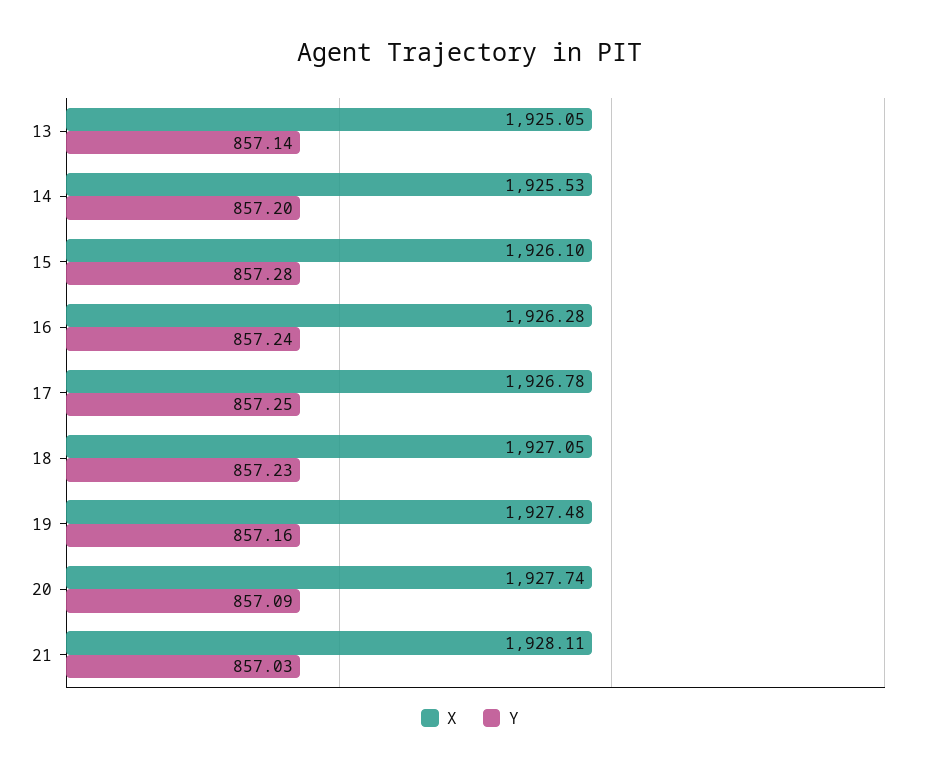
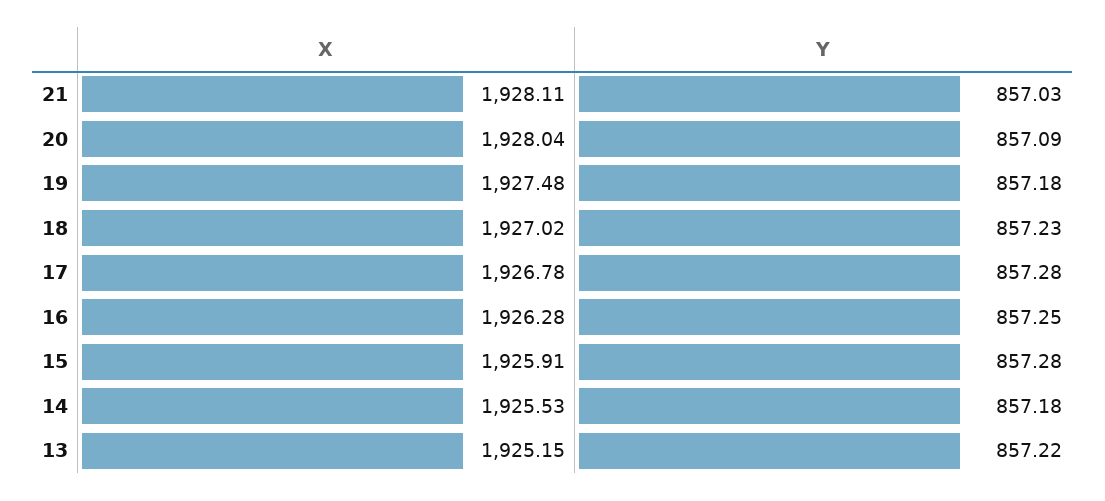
  {
    "X": {
-     "13": 1925.05,
+     "13": 1925.15,
      "14": 1925.53,
-     "15": 1926.1,
+     "15": 1925.91,
      "16": 1926.28,
      "17": 1926.78,
-     "18": 1927.05,
+     "18": 1927.02,
      "19": 1927.48,
-     "20": 1927.74,
+     "20": 1928.04,
      "21": 1928.11
    },
    "Y": {
-     "13": 857.14,
+     "13": 857.22,
-     "14": 857.2,
+     "14": 857.18,
      "15": 857.28,
-     "16": 857.24,
+     "16": 857.25,
-     "17": 857.25,
+     "17": 857.28,
      "18": 857.23,
-     "19": 857.16,
+     "19": 857.18,
      "20": 857.09,
      "21": 857.03
    }
  }

